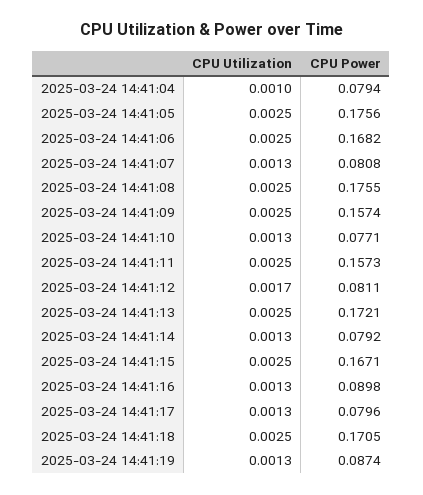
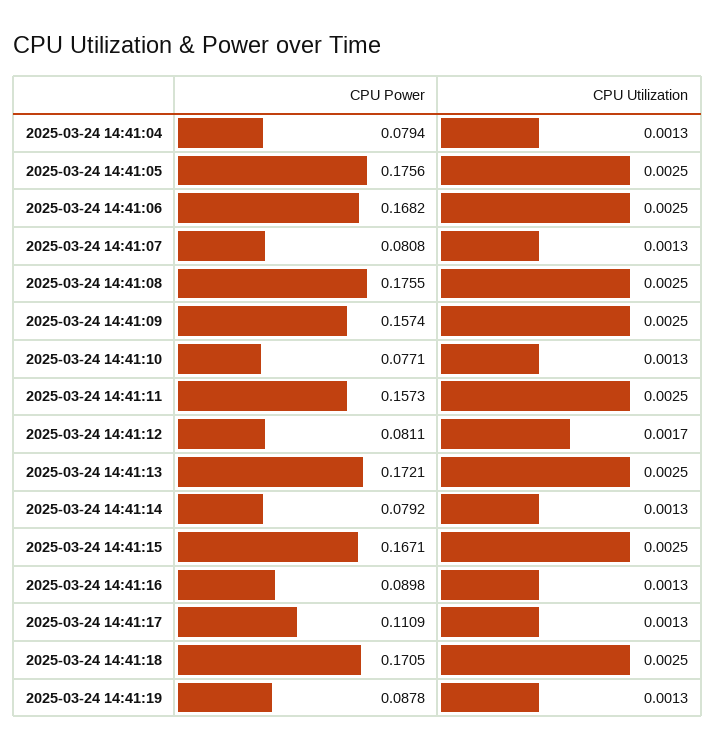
  {
    "CPU Utilization": {
-     "2025-03-24 14:41:04": 0.001,
+     "2025-03-24 14:41:04": 0.0013,
      "2025-03-24 14:41:05": 0.0025,
      "2025-03-24 14:41:06": 0.0025,
      "2025-03-24 14:41:07": 0.0013,
      "2025-03-24 14:41:08": 0.0025,
      "2025-03-24 14:41:09": 0.0025,
      "2025-03-24 14:41:10": 0.0013,
      "2025-03-24 14:41:11": 0.0025,
      "2025-03-24 14:41:12": 0.0017,
      "2025-03-24 14:41:13": 0.0025,
      "2025-03-24 14:41:14": 0.0013,
      "2025-03-24 14:41:15": 0.0025,
      "2025-03-24 14:41:16": 0.0013,
      "2025-03-24 14:41:17": 0.0013,
      "2025-03-24 14:41:18": 0.0025,
      "2025-03-24 14:41:19": 0.0013
    },
    "CPU Power": {
      "2025-03-24 14:41:04": 0.0794,
      "2025-03-24 14:41:05": 0.1756,
      "2025-03-24 14:41:06": 0.1682,
      "2025-03-24 14:41:07": 0.0808,
      "2025-03-24 14:41:08": 0.1755,
      "2025-03-24 14:41:09": 0.1574,
      "2025-03-24 14:41:10": 0.0771,
      "2025-03-24 14:41:11": 0.1573,
      "2025-03-24 14:41:12": 0.0811,
      "2025-03-24 14:41:13": 0.1721,
      "2025-03-24 14:41:14": 0.0792,
      "2025-03-24 14:41:15": 0.1671,
      "2025-03-24 14:41:16": 0.0898,
-     "2025-03-24 14:41:17": 0.0796,
+     "2025-03-24 14:41:17": 0.1109,
      "2025-03-24 14:41:18": 0.1705,
-     "2025-03-24 14:41:19": 0.0874
+     "2025-03-24 14:41:19": 0.0878
    }
  }

